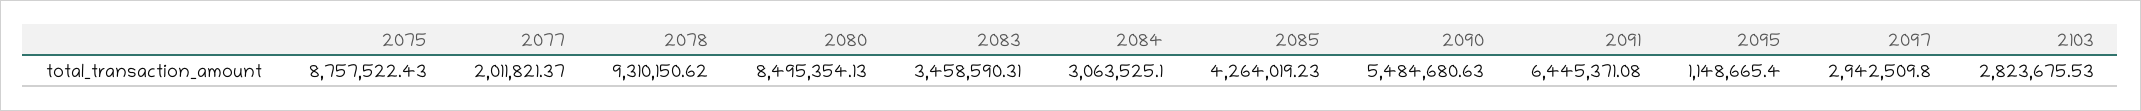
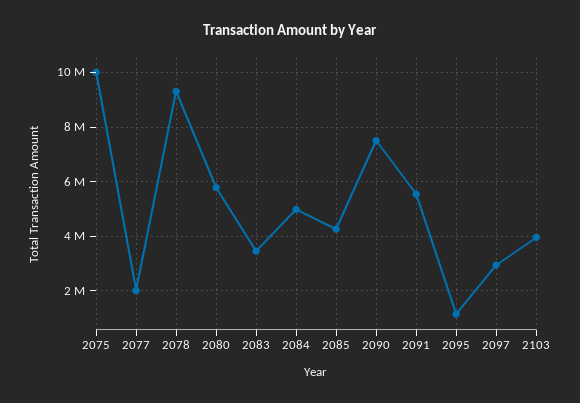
  {
-   "2075": 8757522.43,
+   "2075": 10000000,
    "2077": 2011821.37,
    "2078": 9310150.62,
-   "2080": 8495354.13,
+   "2080": 5750000,
    "2083": 3458590.31,
-   "2084": 3063525.1,
+   "2084": 5000000,
    "2085": 4264019.23,
-   "2090": 5484680.63,
+   "2090": 7500000,
-   "2091": 6445371.08,
+   "2091": 5500000,
    "2095": 1148665.4,
    "2097": 2942509.8,
-   "2103": 2823675.53
+   "2103": 4000000
  }

